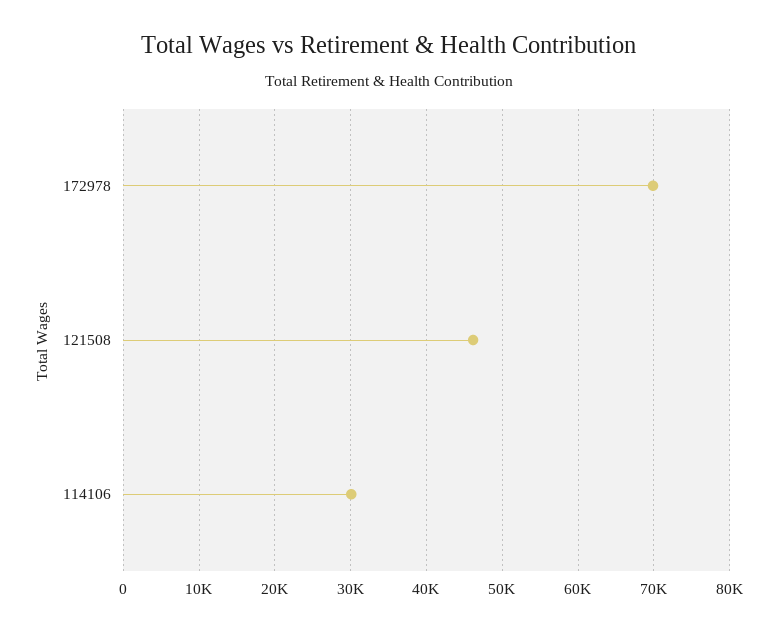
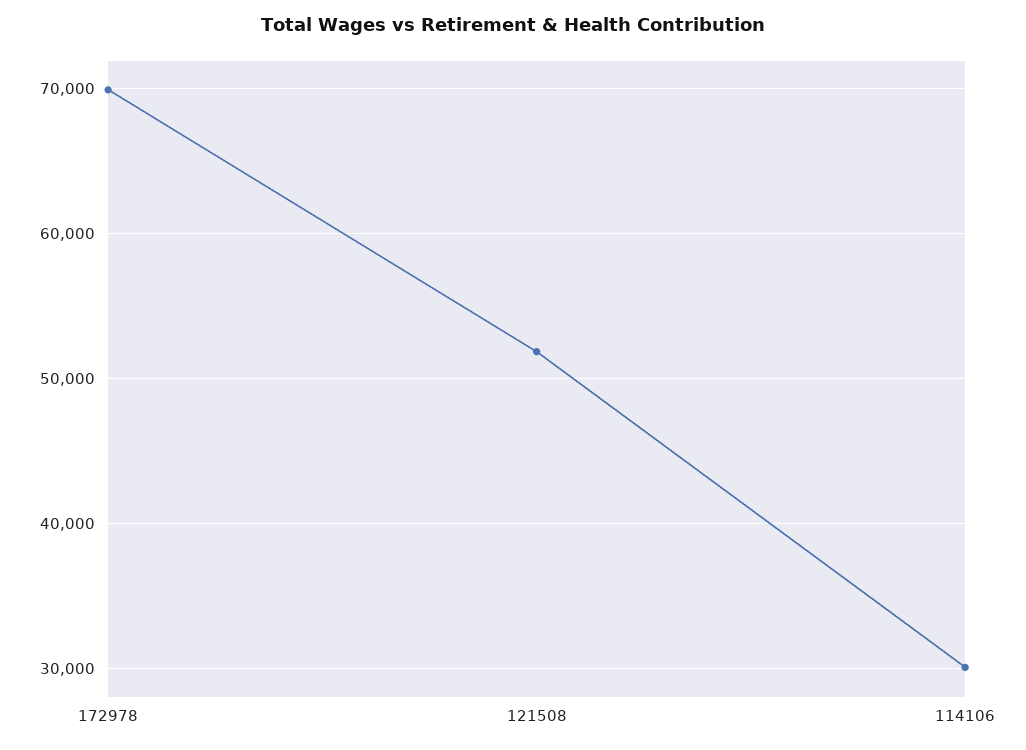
  {
    "172978": 70000,
-   "121508": 46000,
+   "121508": 52000,
    "114106": 30000
  }

